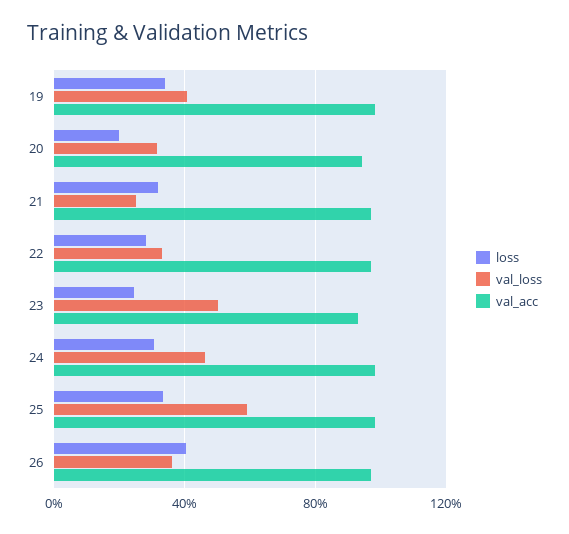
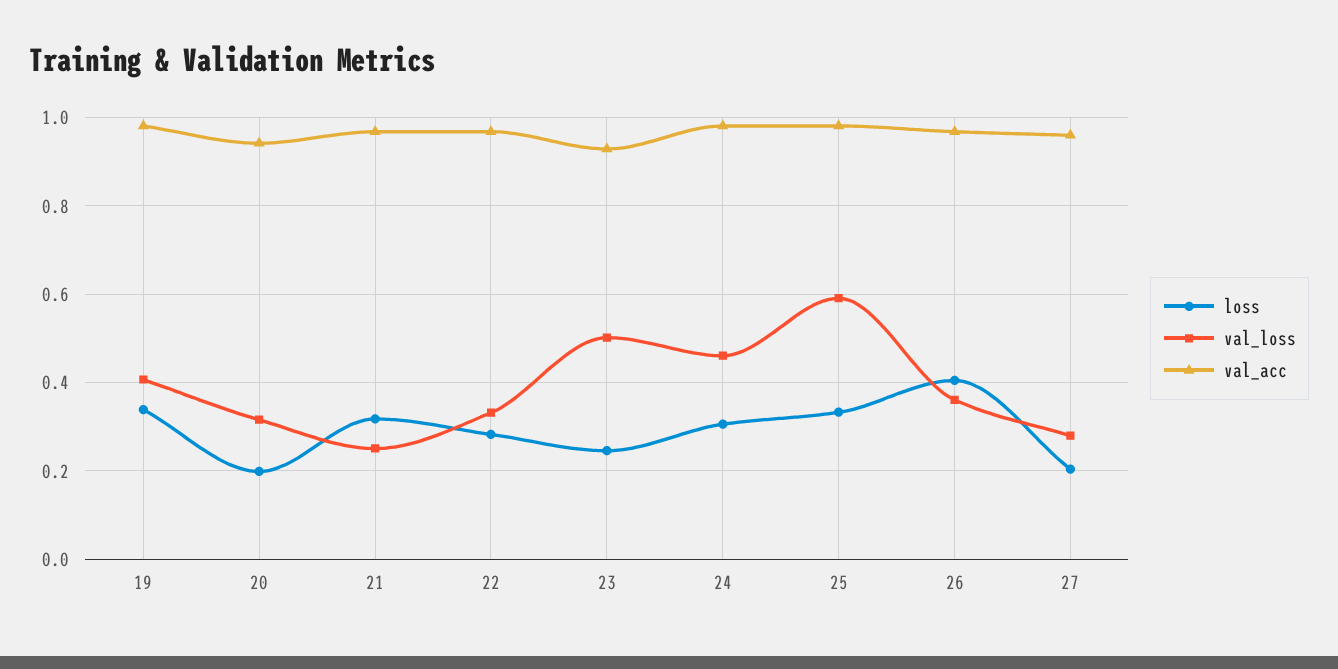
  {
    "loss": {
      "19": 0.34,
      "20": 0.2,
      "21": 0.32,
      "22": 0.28,
      "23": 0.24,
      "24": 0.3,
      "25": 0.34,
-     "26": 0.4
+     "26": 0.4,
+     "27": 0.2
    },
    "val_loss": {
      "19": 0.4,
      "20": 0.32,
      "21": 0.26,
      "22": 0.34,
      "23": 0.5,
      "24": 0.46,
      "25": 0.6,
-     "26": 0.36
+     "26": 0.36,
+     "27": 0.28
    },
    "val_acc": {
      "19": 0.98,
      "20": 0.94,
      "21": 0.96,
      "22": 0.96,
      "23": 0.92,
      "24": 0.98,
      "25": 0.98,
-     "26": 0.96
+     "26": 0.96,
+     "27": 0.96
    }
  }

